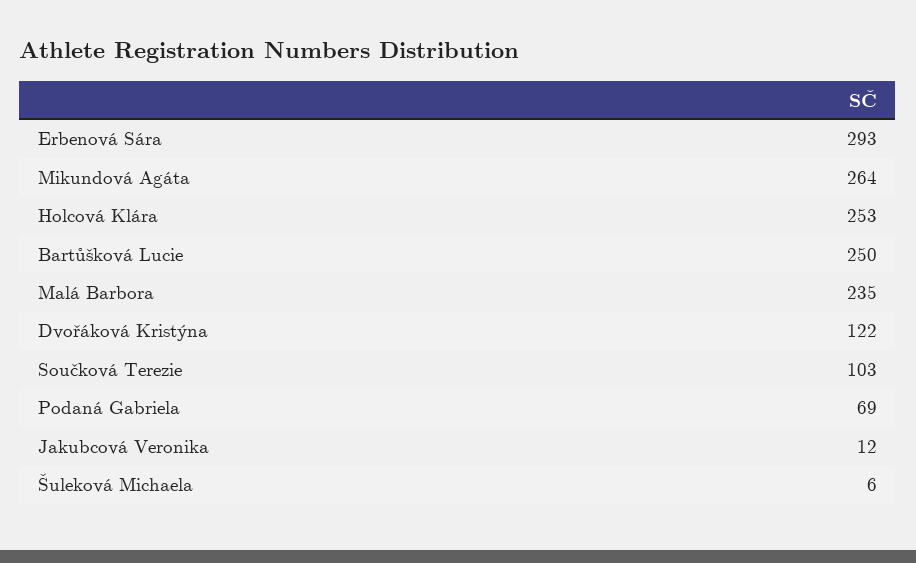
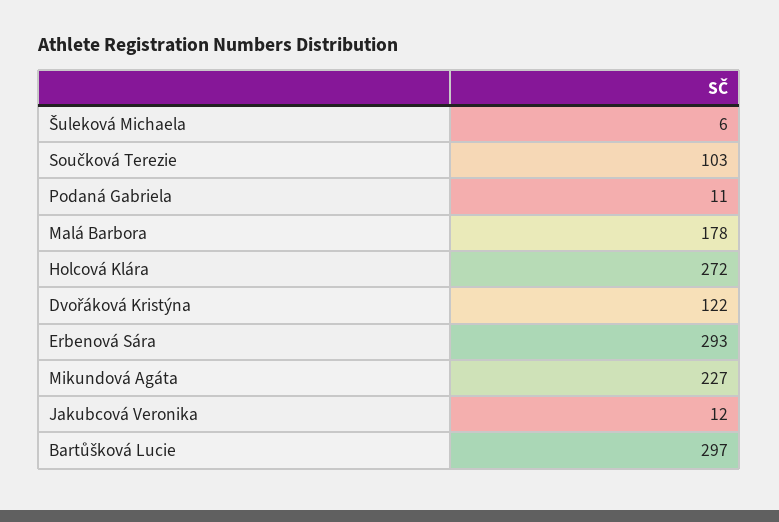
  {
    "Erbenová Sára": 293,
-   "Mikundová Agáta": 264,
+   "Mikundová Agáta": 227,
-   "Holcová Klára": 253,
+   "Holcová Klára": 272,
-   "Bartůšková Lucie": 250,
+   "Bartůšková Lucie": 297,
-   "Malá Barbora": 235,
+   "Malá Barbora": 178,
    "Dvořáková Kristýna": 122,
    "Součková Terezie": 103,
-   "Podaná Gabriela": 69,
+   "Podaná Gabriela": 11,
    "Jakubcová Veronika": 12,
    "Šuleková Michaela": 6
  }

